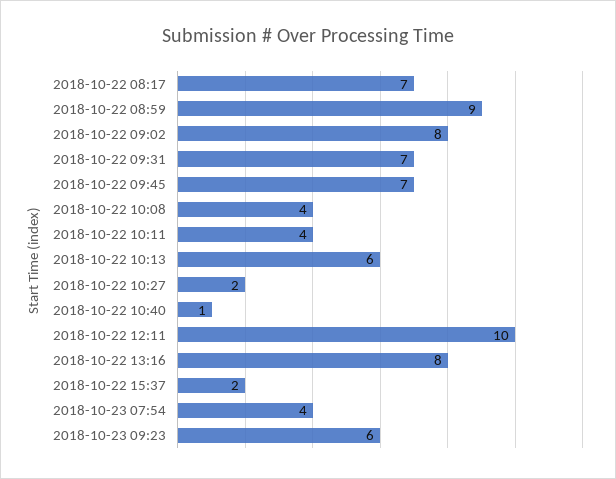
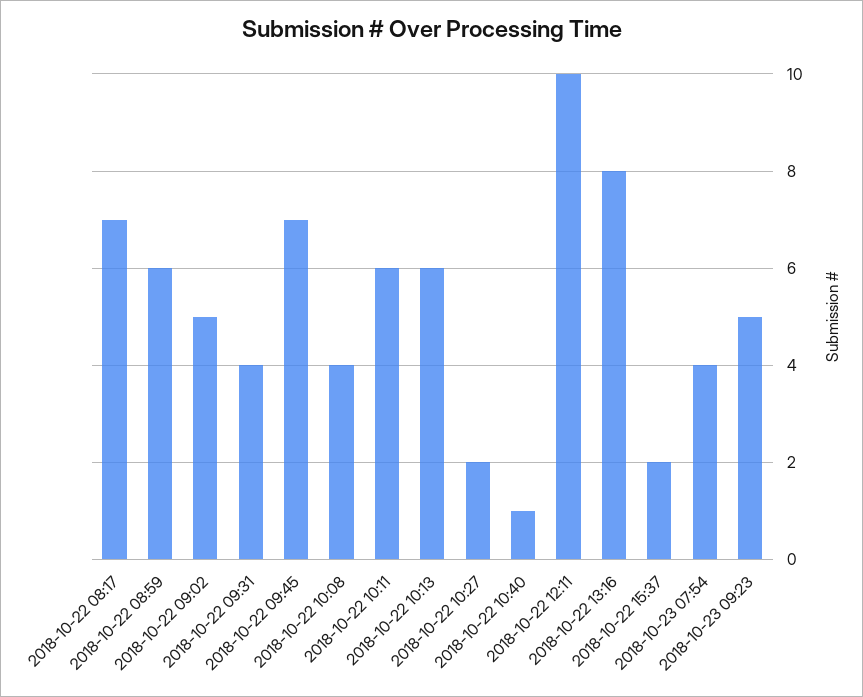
  {
    "2018-10-22 08:17": 7,
-   "2018-10-22 08:59": 9,
+   "2018-10-22 08:59": 6,
-   "2018-10-22 09:02": 8,
+   "2018-10-22 09:02": 5,
-   "2018-10-22 09:31": 7,
+   "2018-10-22 09:31": 4,
    "2018-10-22 09:45": 7,
    "2018-10-22 10:08": 4,
-   "2018-10-22 10:11": 4,
+   "2018-10-22 10:11": 6,
    "2018-10-22 10:13": 6,
    "2018-10-22 10:27": 2,
    "2018-10-22 10:40": 1,
    "2018-10-22 12:11": 10,
    "2018-10-22 13:16": 8,
    "2018-10-22 15:37": 2,
    "2018-10-23 07:54": 4,
-   "2018-10-23 09:23": 6
+   "2018-10-23 09:23": 5
  }

